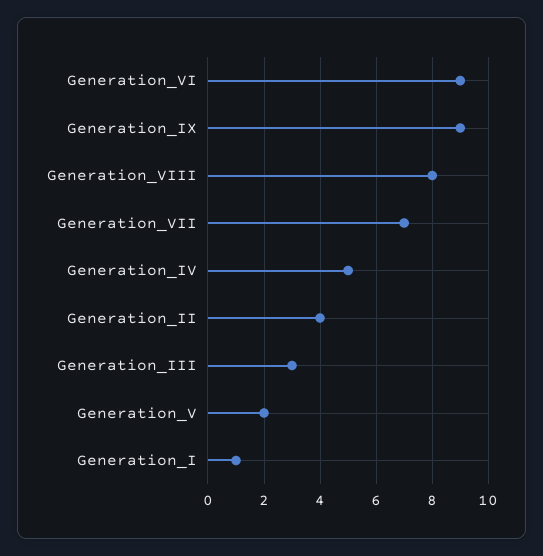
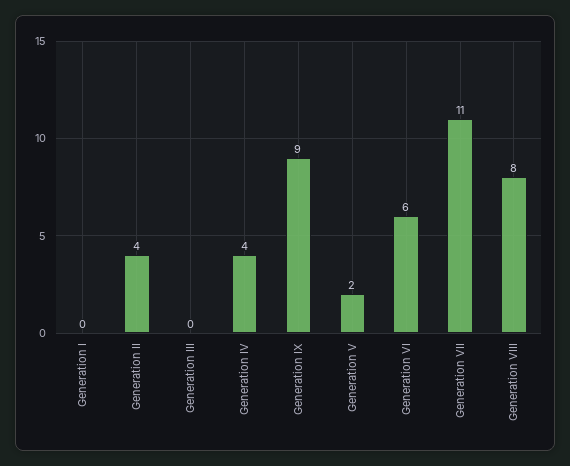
  {
-   "Generation_VI": 9,
+   "Generation_VI": 6,
    "Generation_IX": 9,
    "Generation_VIII": 8,
-   "Generation_VII": 7,
+   "Generation_VII": 11,
-   "Generation_IV": 5,
+   "Generation_IV": 4,
    "Generation_II": 4,
-   "Generation_III": 3,
+   "Generation_III": 0,
    "Generation_V": 2,
-   "Generation_I": 1
+   "Generation_I": 0
  }

